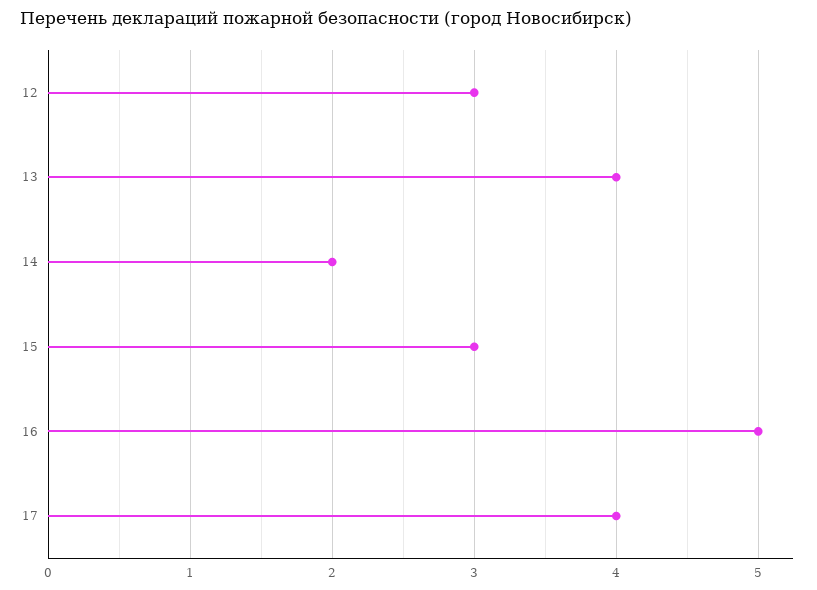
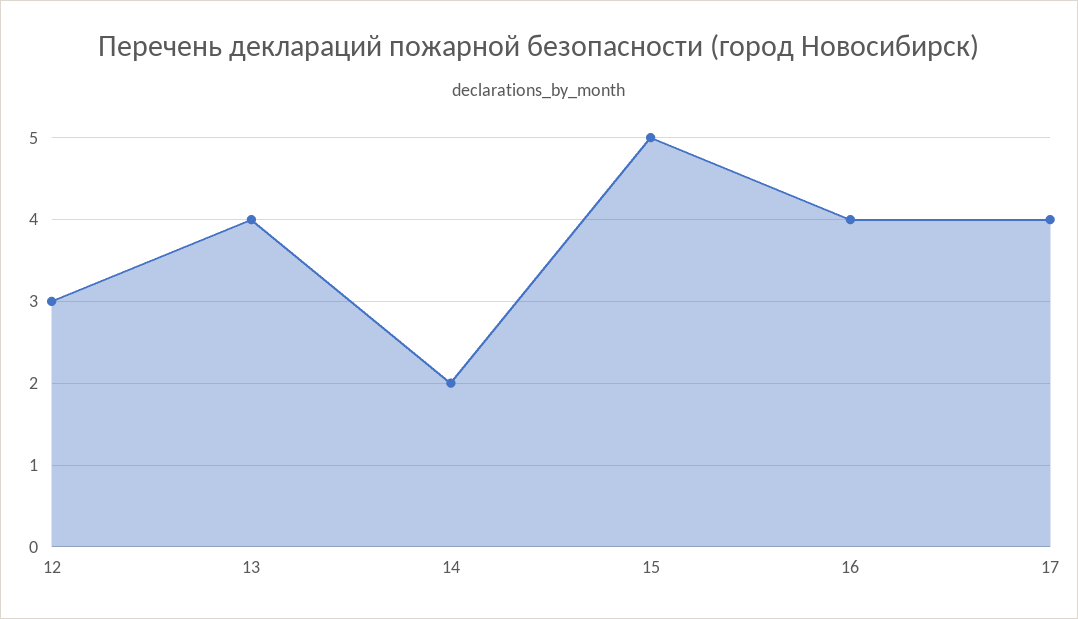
  {
    "12": 3,
    "13": 4,
    "14": 2,
-   "15": 3,
+   "15": 5,
-   "16": 5,
+   "16": 4,
    "17": 4
  }

